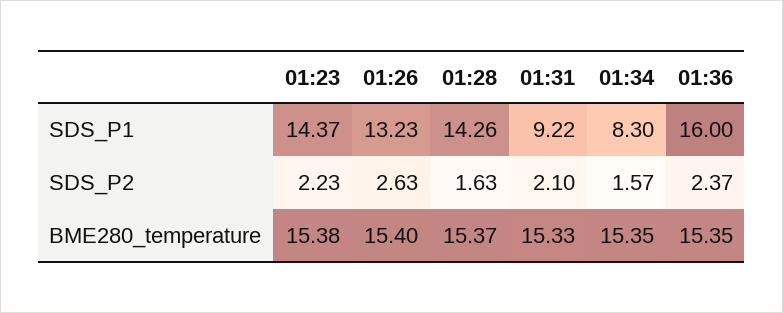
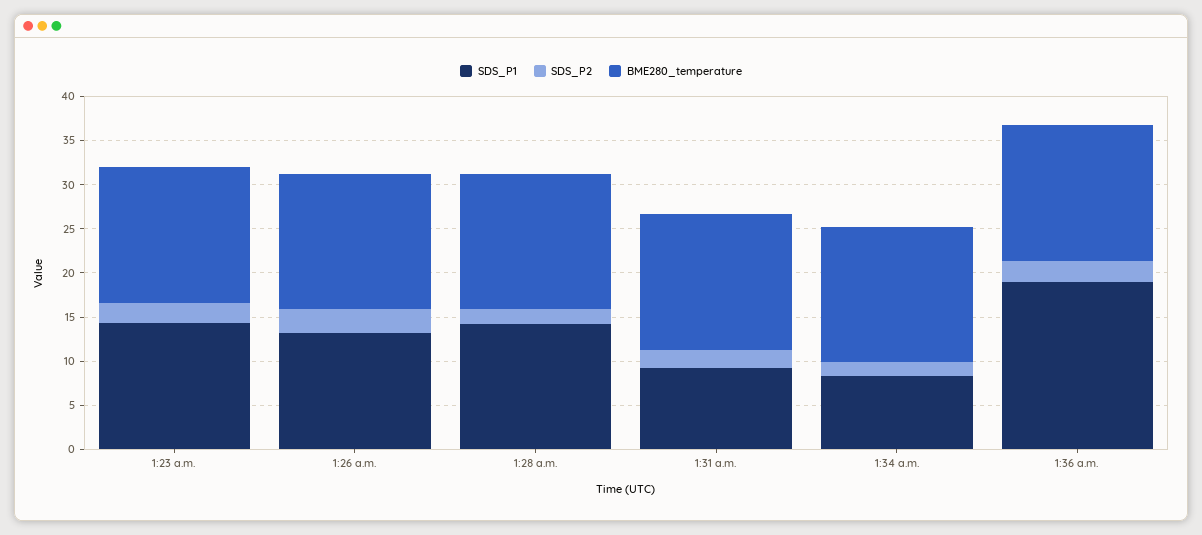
  {
    "SDS_P1": {
      "01:23": 14.37,
      "01:26": 13.23,
      "01:28": 14.26,
      "01:31": 9.22,
      "01:34": 8.3,
-     "01:36": 16
+     "01:36": 19
    },
    "SDS_P2": {
      "01:23": 2.23,
      "01:26": 2.63,
      "01:28": 1.63,
      "01:31": 2.1,
      "01:34": 1.57,
      "01:36": 2.37
    },
    "BME280_temperature": {
      "01:23": 15.38,
      "01:26": 15.4,
      "01:28": 15.37,
      "01:31": 15.33,
      "01:34": 15.35,
      "01:36": 15.35
    }
  }

